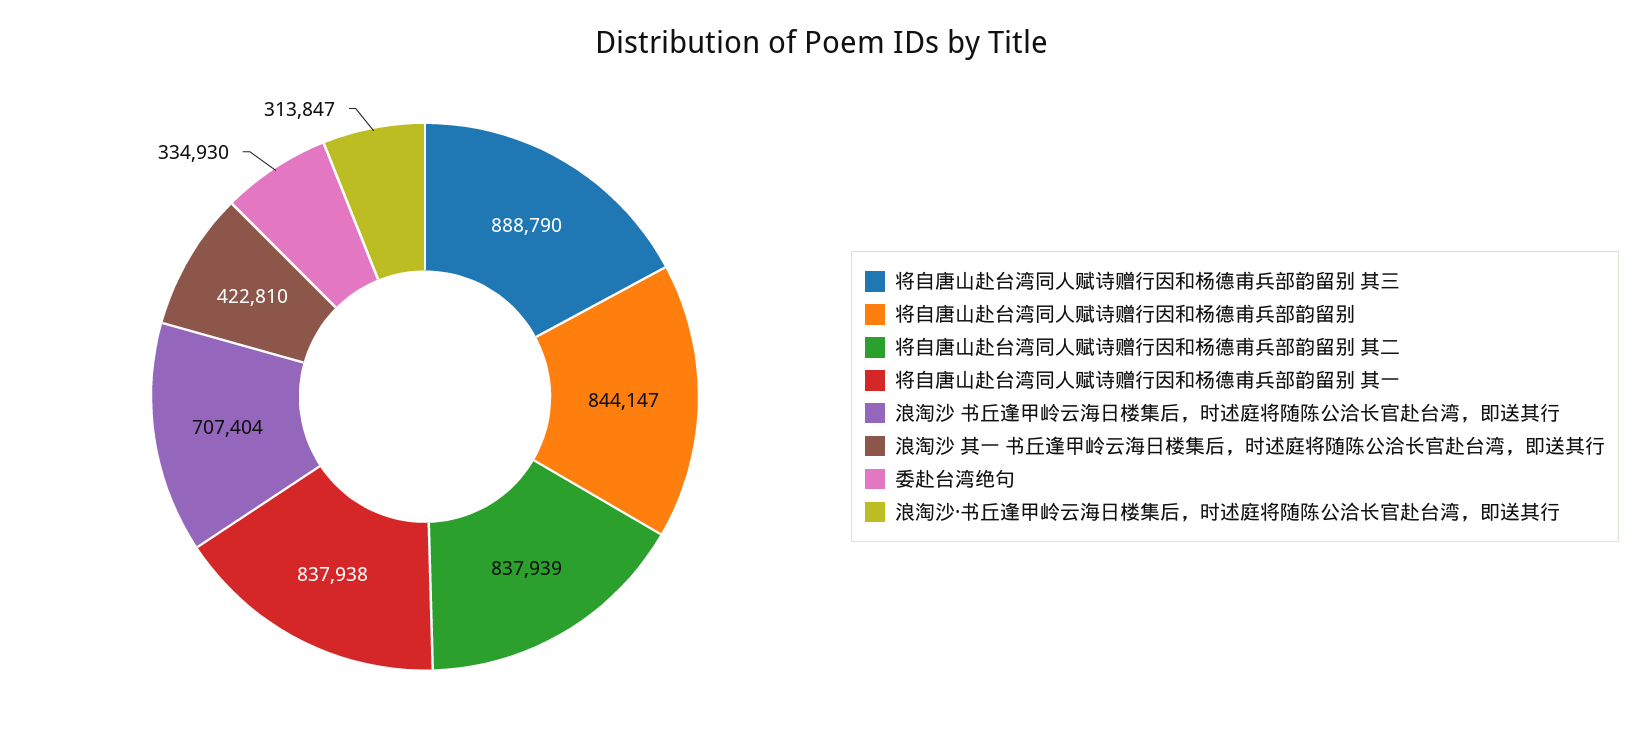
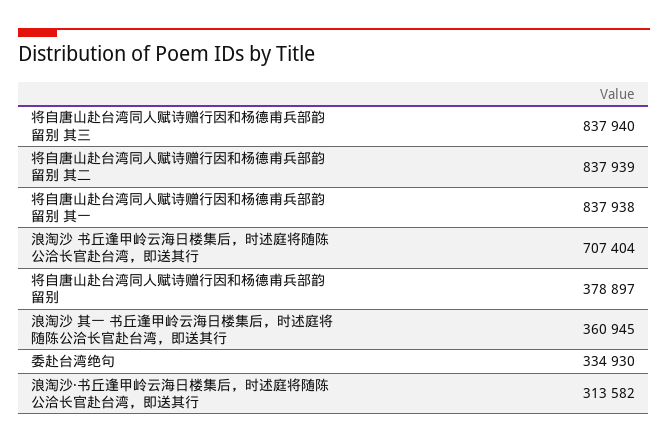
  {
-   "将自唐山赴台湾同人赋诗赠行因和杨德甫兵部韵留别 其三": 888790,
+   "将自唐山赴台湾同人赋诗赠行因和杨德甫兵部韵留别 其三": 837940,
-   "将自唐山赴台湾同人赋诗赠行因和杨德甫兵部韵留别": 844147,
+   "将自唐山赴台湾同人赋诗赠行因和杨德甫兵部韵留别": 378897,
    "将自唐山赴台湾同人赋诗赠行因和杨德甫兵部韵留别 其二": 837939,
    "将自唐山赴台湾同人赋诗赠行因和杨德甫兵部韵留别 其一": 837938,
    "浪淘沙 书丘逢甲岭云海日楼集后，时述庭将随陈公洽长官赴台湾，即送其行": 707404,
-   "浪淘沙 其一 书丘逢甲岭云海日楼集后，时述庭将随陈公洽长官赴台湾，即送其行": 422810,
+   "浪淘沙 其一 书丘逢甲岭云海日楼集后，时述庭将随陈公洽长官赴台湾，即送其行": 360945,
    "委赴台湾绝句": 334930,
-   "浪淘沙·书丘逢甲岭云海日楼集后，时述庭将随陈公洽长官赴台湾，即送其行": 313847
+   "浪淘沙·书丘逢甲岭云海日楼集后，时述庭将随陈公洽长官赴台湾，即送其行": 313582
  }

